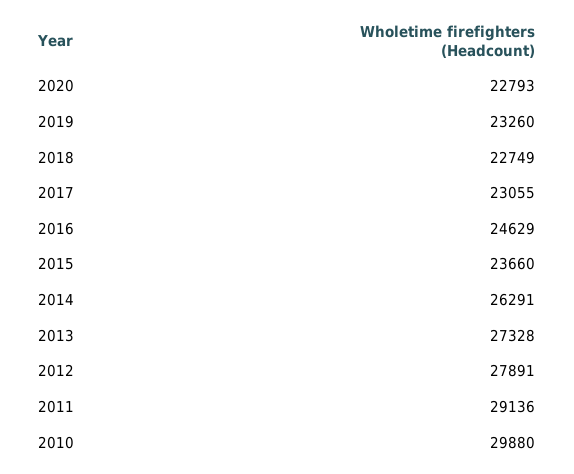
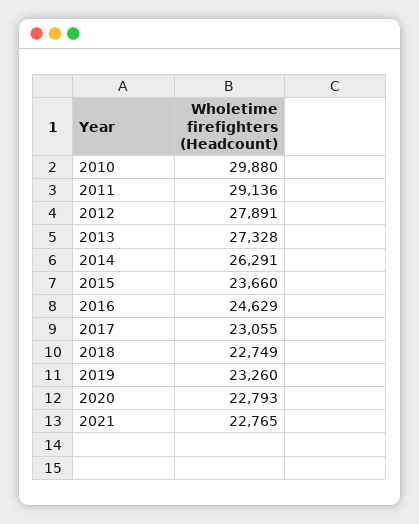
  {
    "2020": 22793,
    "2019": 23260,
    "2018": 22749,
    "2017": 23055,
    "2016": 24629,
    "2015": 23660,
    "2014": 26291,
    "2013": 27328,
    "2012": 27891,
    "2011": 29136,
-   "2010": 29880
+   "2010": 29880,
+   "2021": 22765
  }

